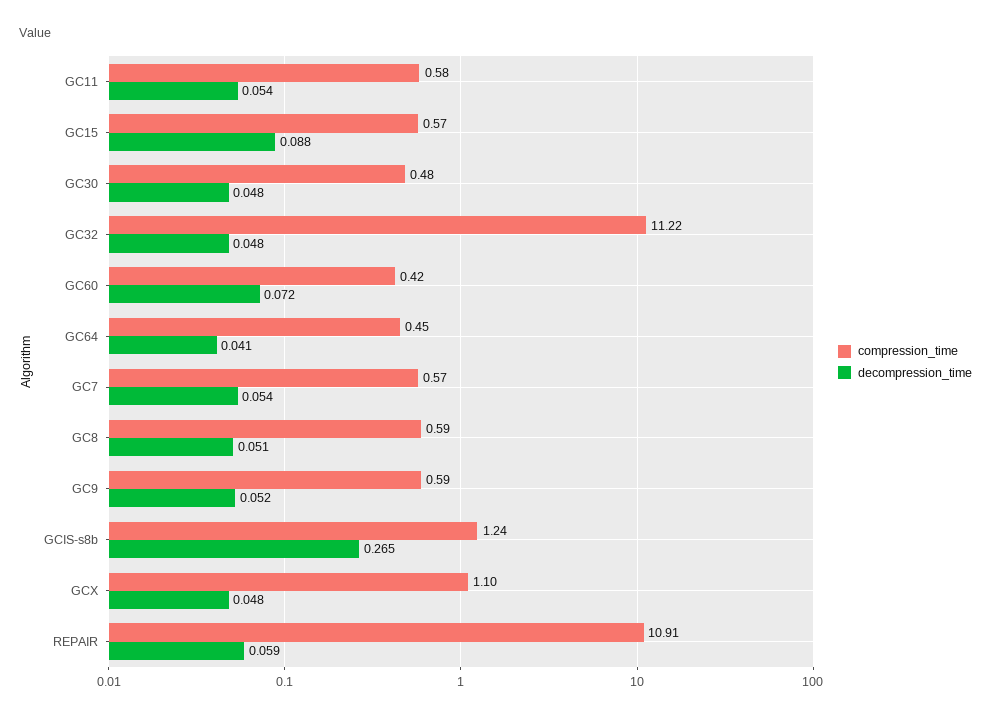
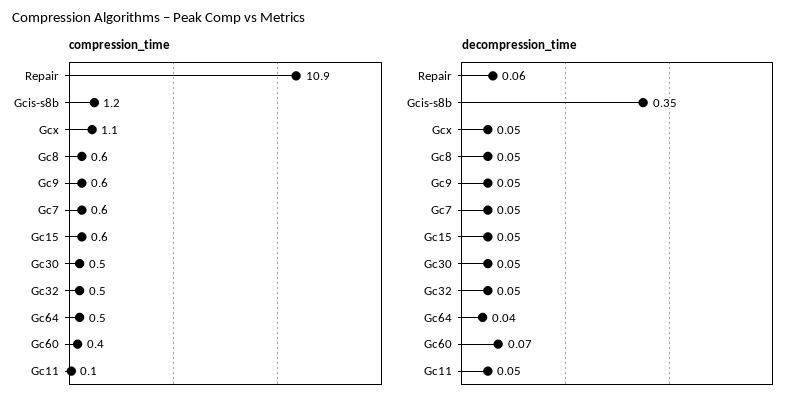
  {
    "compression_time": {
-     "GC11": 0.58,
+     "GC11": 0.1,
      "GC15": 0.57,
      "GC30": 0.48,
-     "GC32": 11.22,
+     "GC32": 0.5,
      "GC60": 0.42,
      "GC64": 0.45,
      "GC7": 0.57,
      "GC8": 0.59,
      "GC9": 0.59,
      "GCIS-s8b": 1.24,
      "GCX": 1.1,
      "REPAIR": 10.91
    },
    "decompression_time": {
      "GC11": 0.054,
-     "GC15": 0.088,
+     "GC15": 0.05,
      "GC30": 0.048,
      "GC32": 0.048,
      "GC60": 0.072,
      "GC64": 0.041,
      "GC7": 0.054,
      "GC8": 0.051,
      "GC9": 0.052,
-     "GCIS-s8b": 0.265,
+     "GCIS-s8b": 0.35,
      "GCX": 0.048,
      "REPAIR": 0.059
    }
  }

